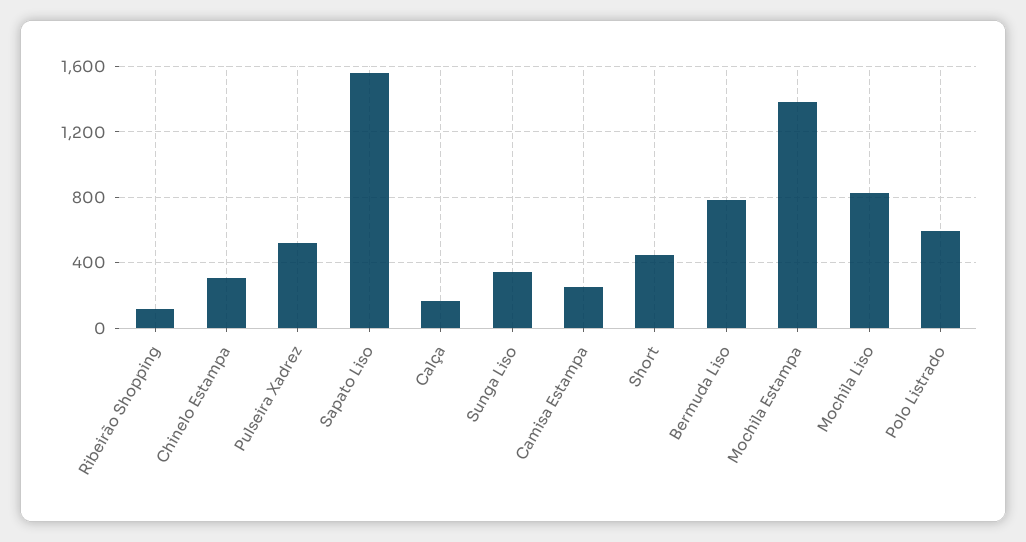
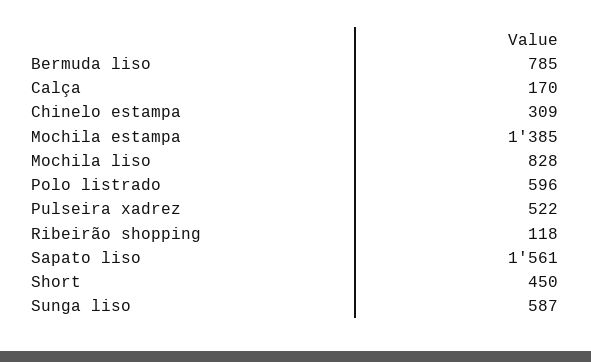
  {
    "Ribeirão Shopping": 118,
    "Chinelo Estampa": 309,
    "Pulseira Xadrez": 522,
    "Sapato Liso": 1561,
    "Calça": 170,
-   "Sunga Liso": 350,
+   "Sunga Liso": 587,
-   "Camisa Estampa": 250,
    "Short": 450,
    "Bermuda Liso": 785,
    "Mochila Estampa": 1385,
    "Mochila Liso": 828,
    "Polo Listrado": 596
  }

